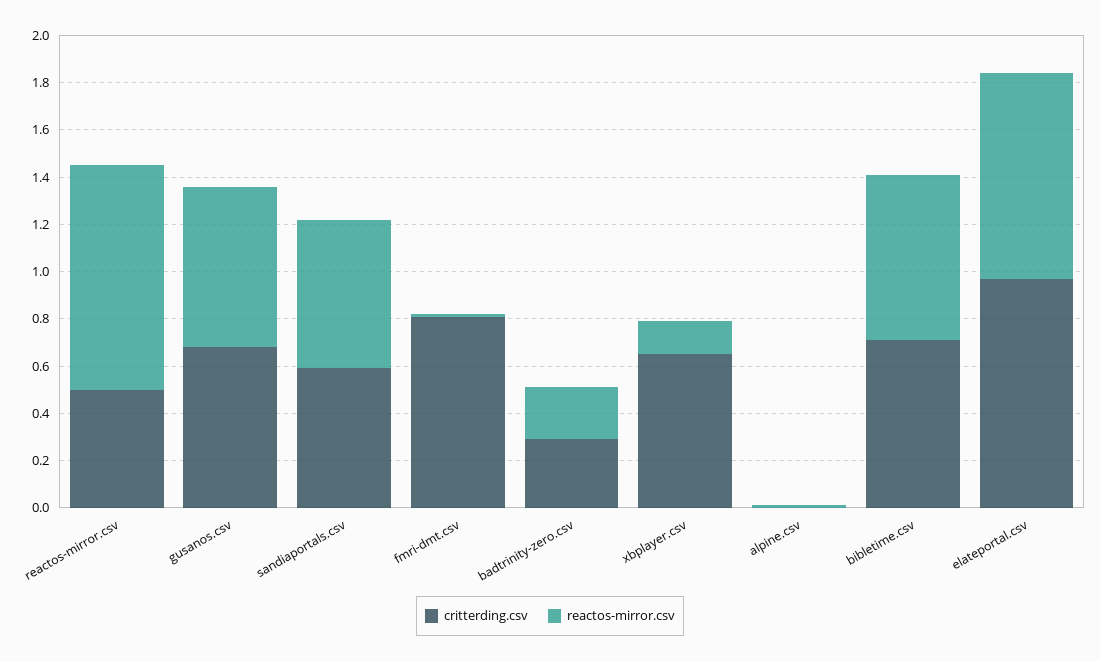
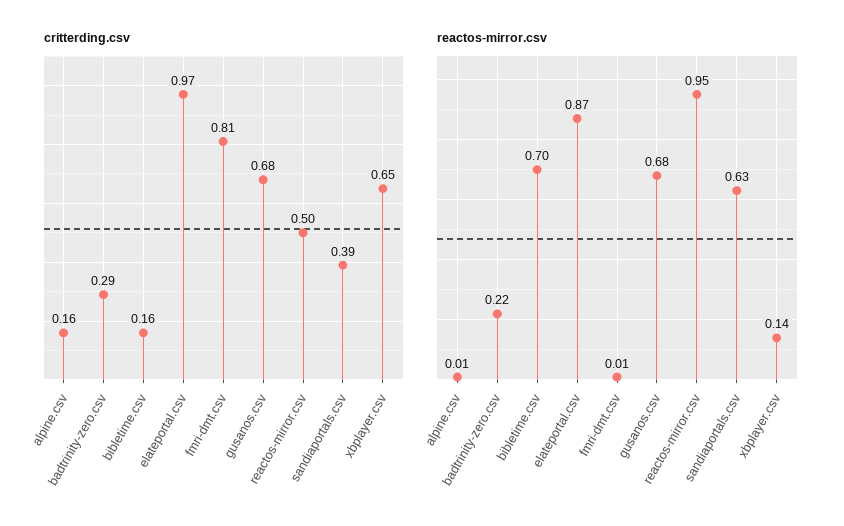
  {
    "critterding.csv": {
      "reactos-mirror.csv": 0.5,
      "gusanos.csv": 0.68,
-     "sandiaportals.csv": 0.6,
+     "sandiaportals.csv": 0.39,
      "fmri-dmt.csv": 0.81,
      "badtrinity-zero.csv": 0.29,
      "xbplayer.csv": 0.65,
-     "alpine.csv": 0,
+     "alpine.csv": 0.16,
-     "bibletime.csv": 0.7,
+     "bibletime.csv": 0.16,
      "elateportal.csv": 0.97
    },
    "reactos-mirror.csv": {
      "reactos-mirror.csv": 0.95,
      "gusanos.csv": 0.68,
      "sandiaportals.csv": 0.63,
      "fmri-dmt.csv": 0.01,
      "badtrinity-zero.csv": 0.22,
      "xbplayer.csv": 0.14,
      "alpine.csv": 0.01,
      "bibletime.csv": 0.7,
      "elateportal.csv": 0.87
    }
  }

